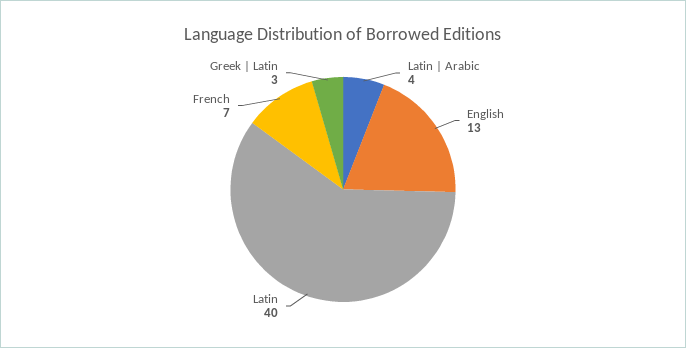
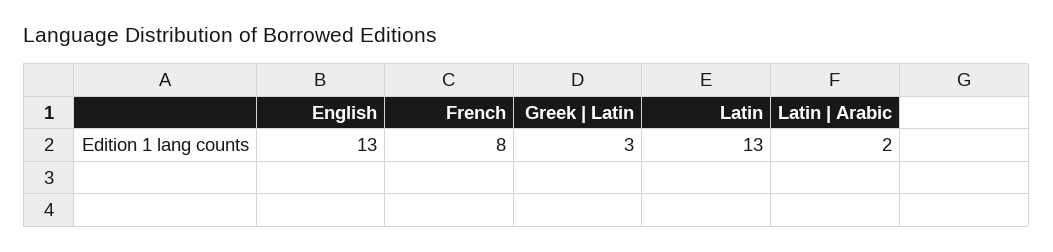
  {
-   "Latin | Arabic": 4,
+   "Latin | Arabic": 2,
    "English": 13,
-   "Latin": 40,
+   "Latin": 13,
-   "French": 7,
+   "French": 8,
    "Greek | Latin": 3
  }

